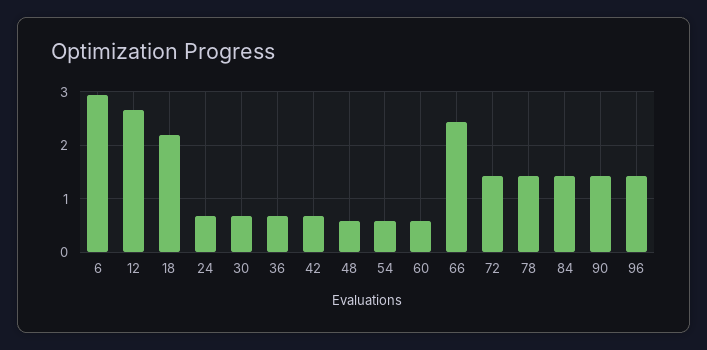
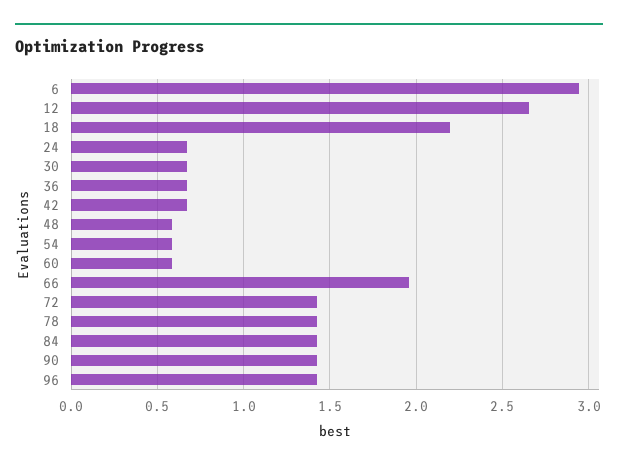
  {
    "6": 2.95,
    "12": 2.65,
    "18": 2.2,
    "24": 0.7,
    "30": 0.7,
    "36": 0.7,
    "42": 0.7,
    "48": 0.6,
    "54": 0.6,
    "60": 0.6,
-   "66": 2.4,
+   "66": 1.95,
    "72": 1.45,
    "78": 1.45,
    "84": 1.45,
    "90": 1.45,
    "96": 1.45
  }

